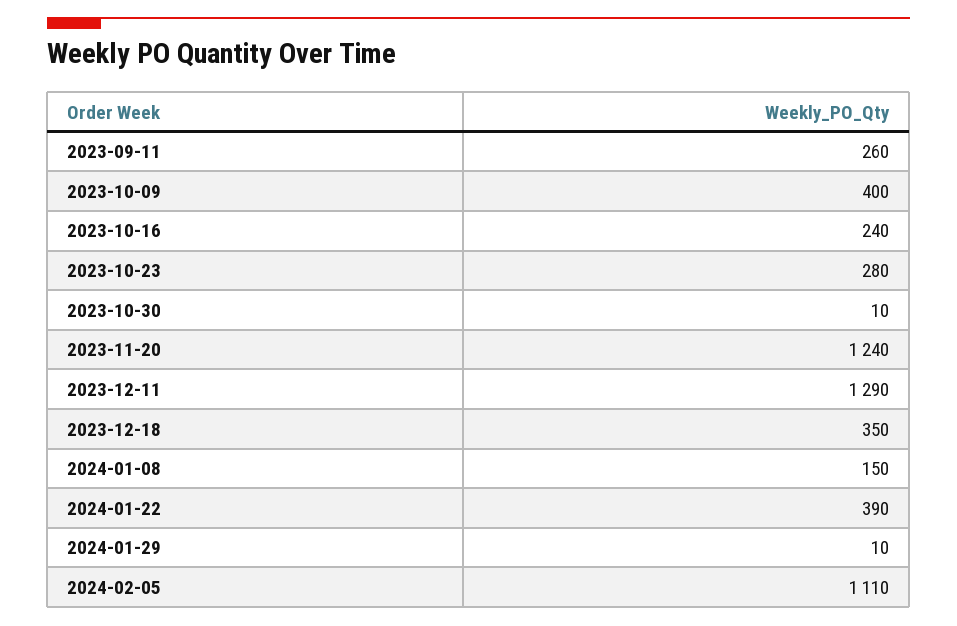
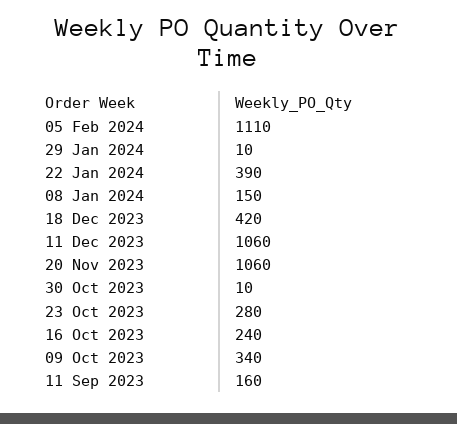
  {
-   "2023-09-11": 260,
+   "2023-09-11": 160,
-   "2023-10-09": 400,
+   "2023-10-09": 340,
    "2023-10-16": 240,
    "2023-10-23": 280,
    "2023-10-30": 10,
-   "2023-11-20": 1240,
+   "2023-11-20": 1060,
-   "2023-12-11": 1290,
+   "2023-12-11": 1060,
-   "2023-12-18": 350,
+   "2023-12-18": 420,
    "2024-01-08": 150,
    "2024-01-22": 390,
    "2024-01-29": 10,
    "2024-02-05": 1110
  }

